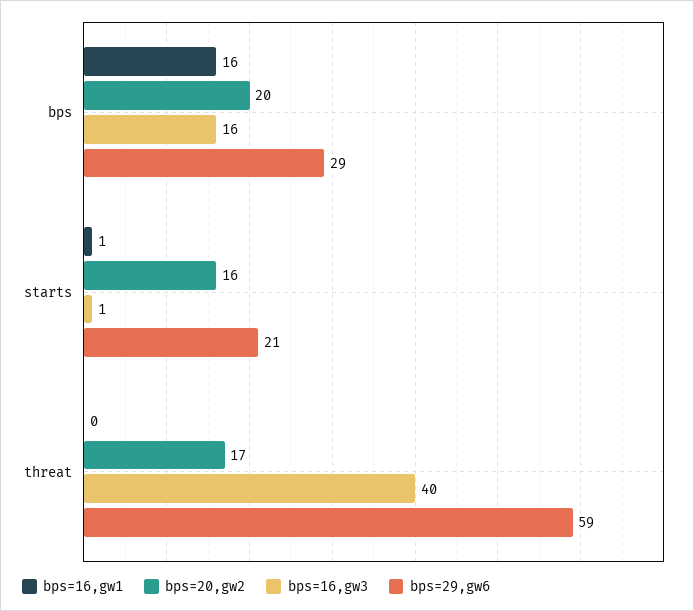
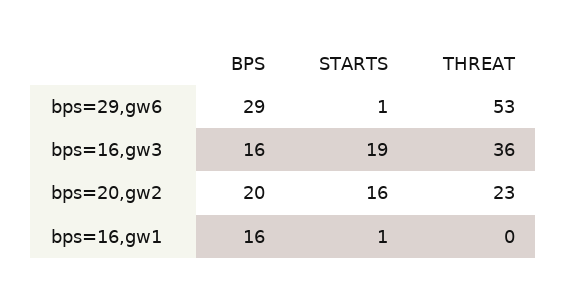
  {
    "bps=16,gw1": {
      "bps": 16,
      "starts": 1,
      "threat": 0
    },
    "bps=20,gw2": {
      "bps": 20,
      "starts": 16,
-     "threat": 17
+     "threat": 23
    },
    "bps=16,gw3": {
      "bps": 16,
-     "starts": 1,
+     "starts": 19,
-     "threat": 40
+     "threat": 36
    },
    "bps=29,gw6": {
      "bps": 29,
-     "starts": 21,
+     "starts": 1,
-     "threat": 59
+     "threat": 53
    }
  }

